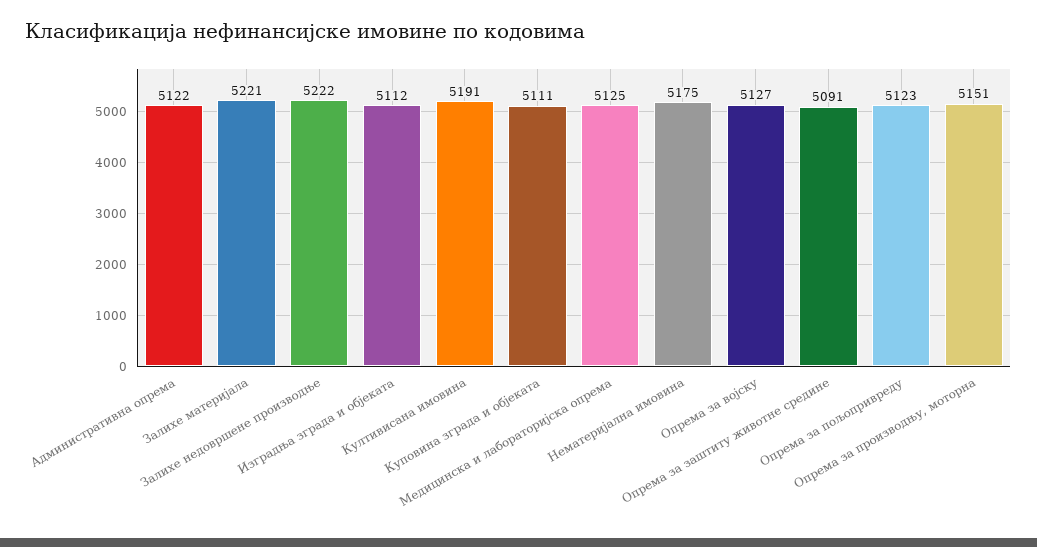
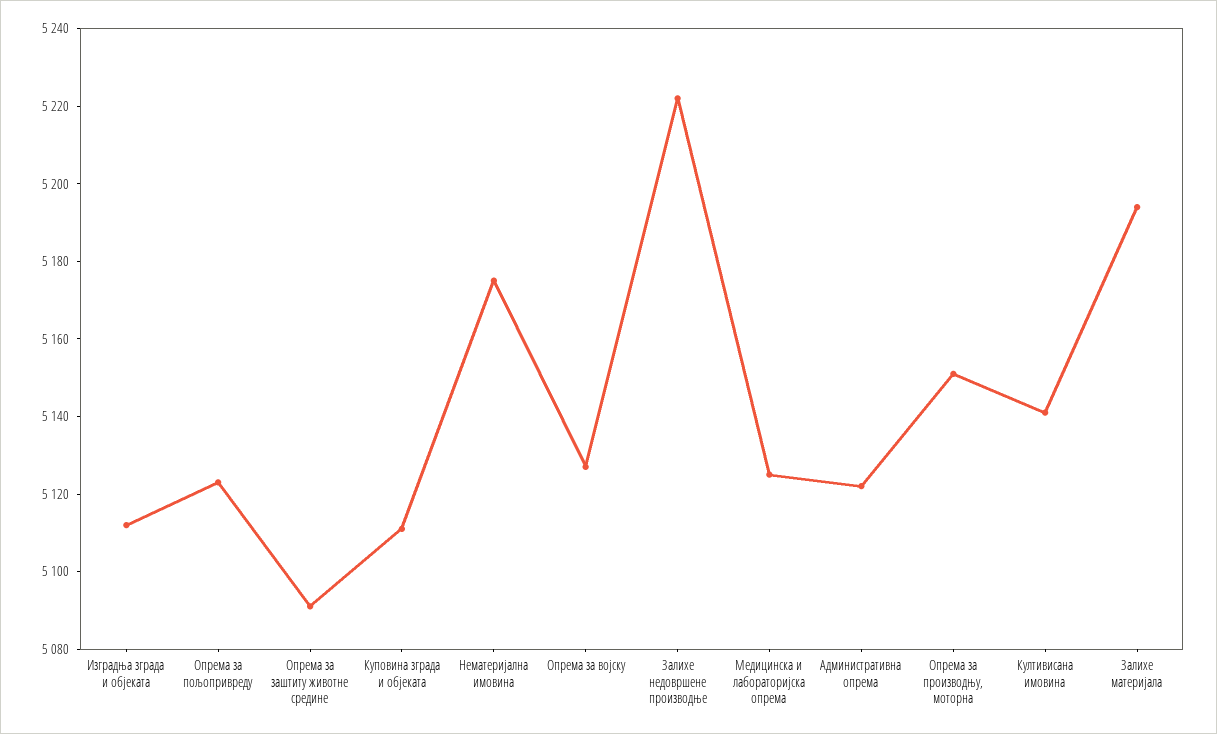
  {
    "Административна опрема": 5122,
-   "Залихе материјала": 5221,
+   "Залихе материјала": 5195,
    "Залихе недовршене производње": 5222,
    "Изградња зграда и објеката": 5112,
-   "Култивисана имовина": 5191,
+   "Култивисана имовина": 5140,
    "Куповина зграда и објеката": 5111,
    "Медицинска и лабораторијска опрема": 5125,
    "Нематеријална имовина": 5175,
    "Опрема за војску": 5127,
    "Опрема за заштиту животне средине": 5091,
    "Опрема за пољопривреду": 5123,
    "Опрема за производњу, моторна": 5151
  }

